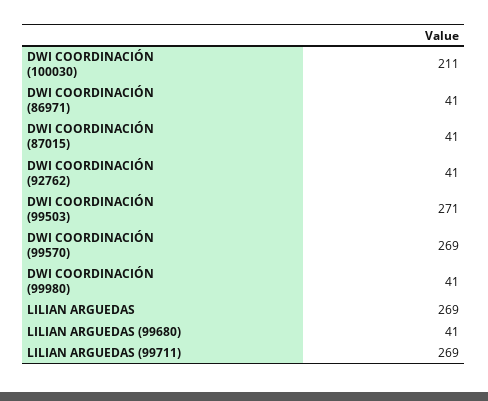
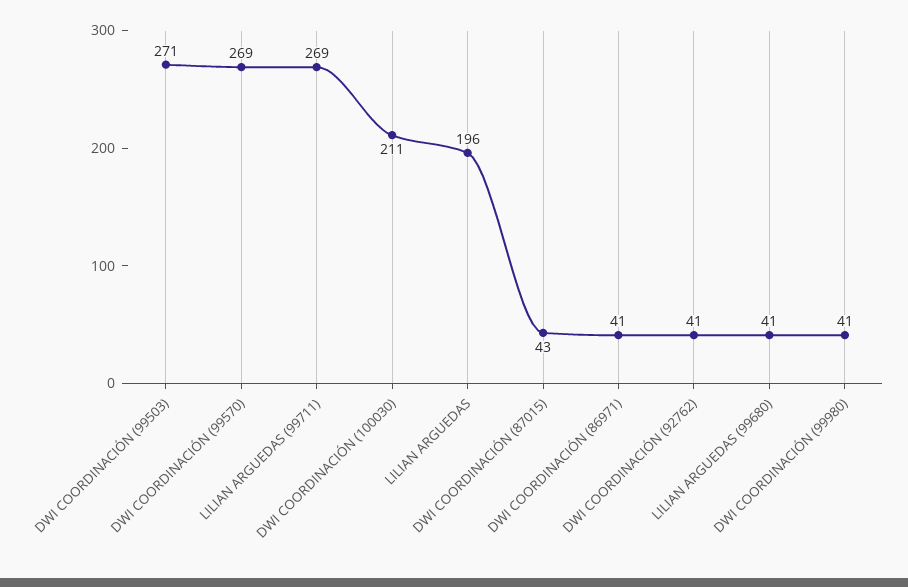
  {
    "DWI COORDINACIÓN (100030)": 211,
    "DWI COORDINACIÓN (86971)": 41,
-   "DWI COORDINACIÓN (87015)": 41,
+   "DWI COORDINACIÓN (87015)": 43,
    "DWI COORDINACIÓN (92762)": 41,
    "DWI COORDINACIÓN (99503)": 271,
    "DWI COORDINACIÓN (99570)": 269,
    "DWI COORDINACIÓN (99980)": 41,
-   "LILIAN ARGUEDAS": 269,
+   "LILIAN ARGUEDAS": 196,
    "LILIAN ARGUEDAS (99680)": 41,
    "LILIAN ARGUEDAS (99711)": 269
  }

